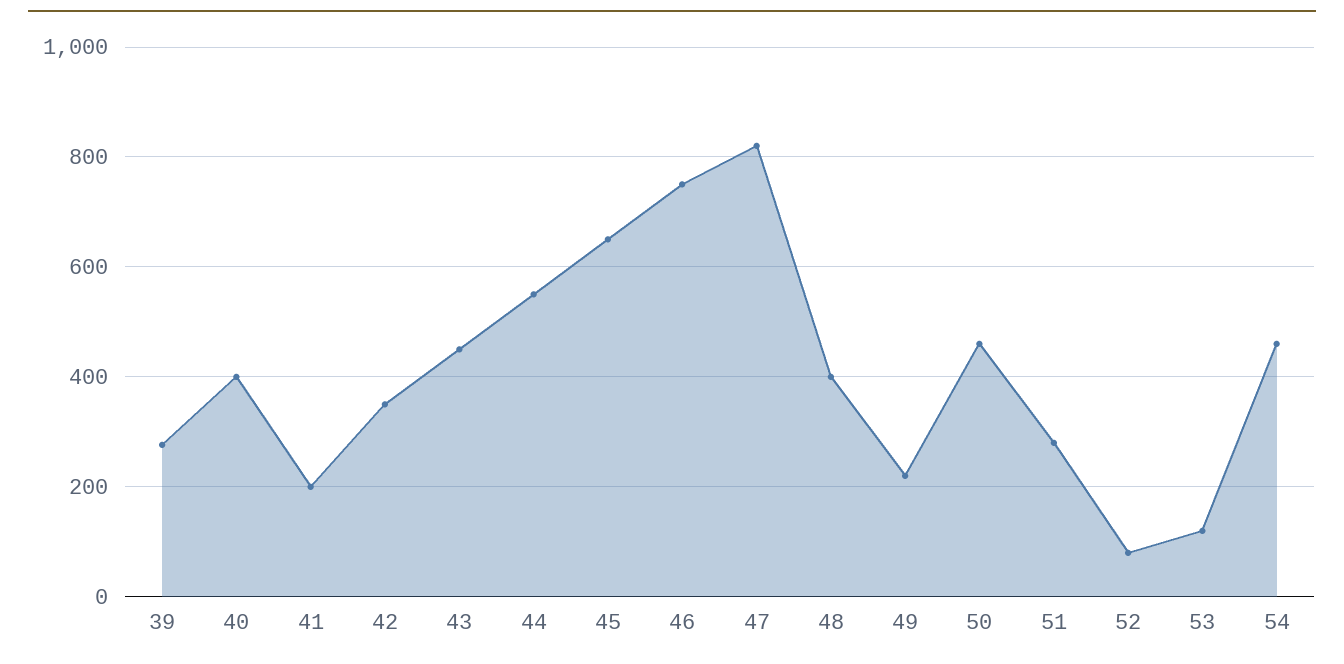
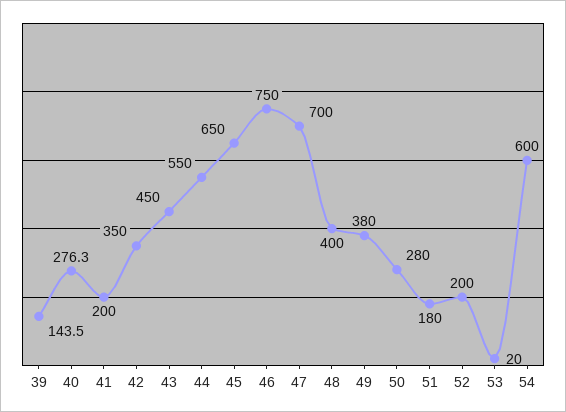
  {
-   "39": 280,
+   "39": 143.5,
-   "40": 400,
+   "40": 276.3,
    "41": 200,
    "42": 350,
    "43": 450,
    "44": 550,
    "45": 650,
    "46": 750,
-   "47": 820,
+   "47": 700,
    "48": 400,
-   "49": 220,
+   "49": 380,
-   "50": 460,
+   "50": 280,
-   "51": 280,
+   "51": 180,
-   "52": 80,
+   "52": 200,
-   "53": 120,
+   "53": 20,
-   "54": 460
+   "54": 600
  }

